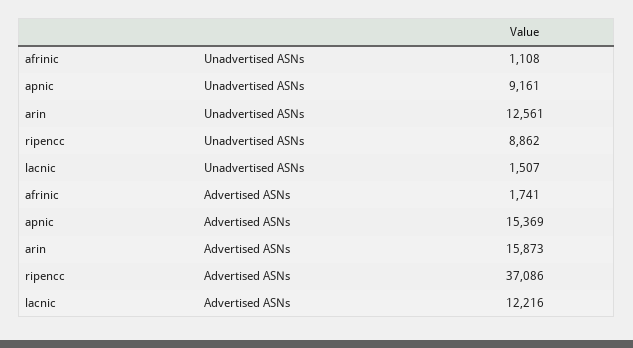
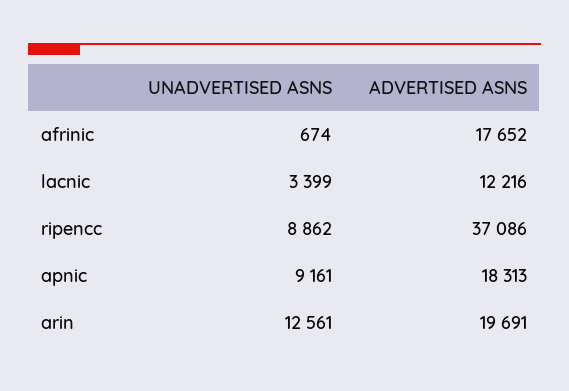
  {
    "afrinic": {
-     "Unadvertised ASNs": 1108,
+     "Unadvertised ASNs": 674,
-     "Advertised ASNs": 1741
+     "Advertised ASNs": 17652
    },
    "apnic": {
      "Unadvertised ASNs": 9161,
-     "Advertised ASNs": 15369
+     "Advertised ASNs": 18313
    },
    "arin": {
      "Unadvertised ASNs": 12561,
-     "Advertised ASNs": 15873
+     "Advertised ASNs": 19691
    },
    "ripencc": {
      "Unadvertised ASNs": 8862,
      "Advertised ASNs": 37086
    },
    "lacnic": {
-     "Unadvertised ASNs": 1507,
+     "Unadvertised ASNs": 3399,
      "Advertised ASNs": 12216
    }
  }

